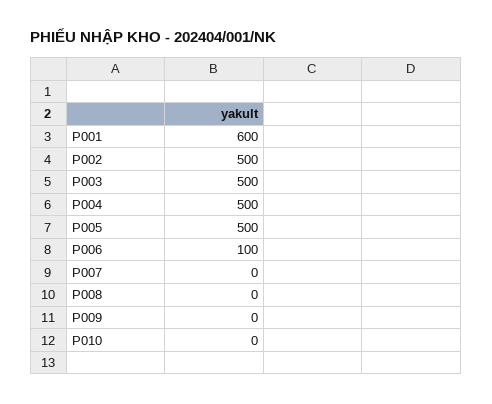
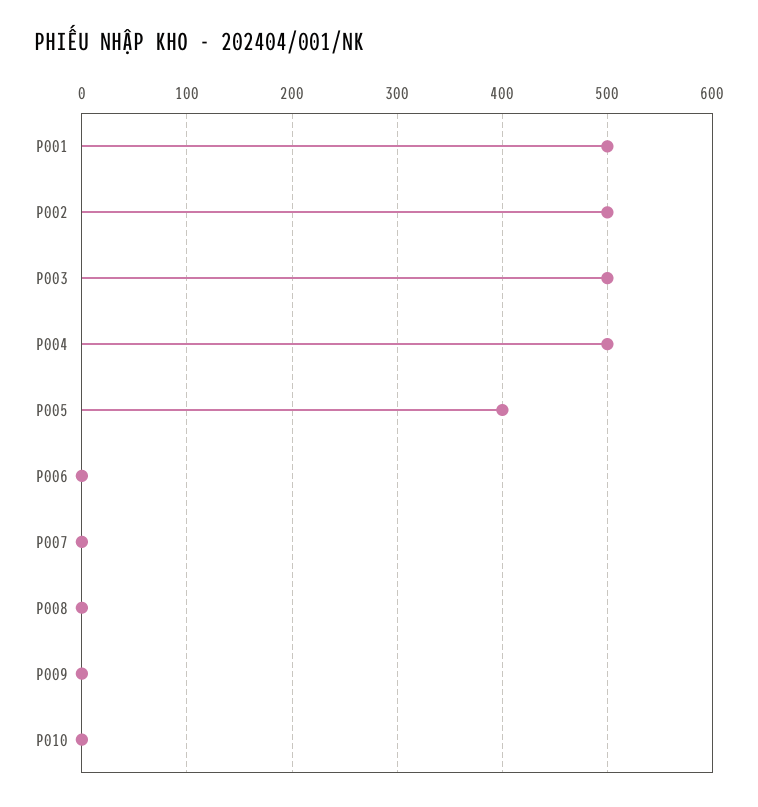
  {
-   "P001": 600,
+   "P001": 500,
    "P002": 500,
    "P003": 500,
    "P004": 500,
-   "P005": 500,
+   "P005": 400,
-   "P006": 100,
+   "P006": 0,
    "P007": 0,
    "P008": 0,
    "P009": 0,
    "P010": 0
  }

